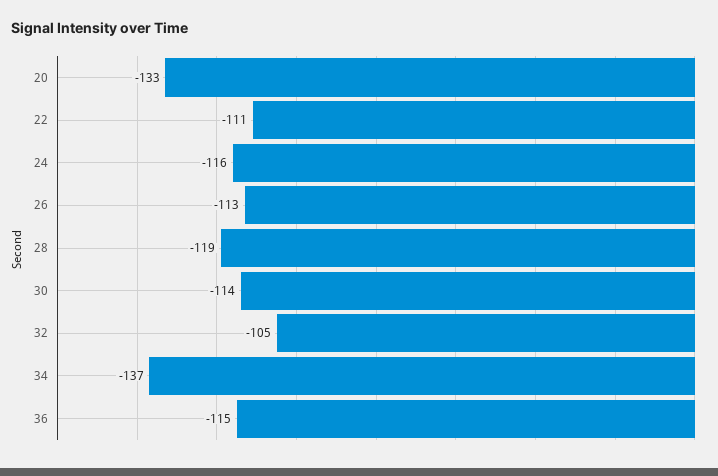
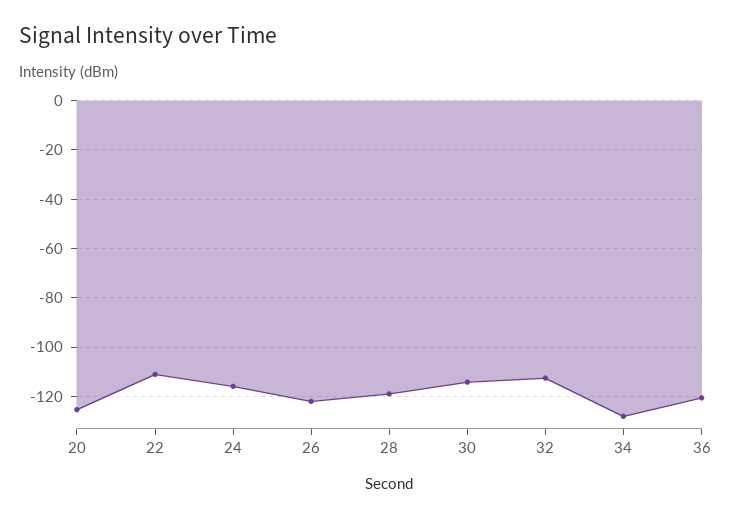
  {
-   "20": -133,
+   "20": -125,
    "22": -111,
    "24": -116,
-   "26": -113,
+   "26": -122.5,
    "28": -119,
    "30": -114,
-   "32": -105,
+   "32": -112.5,
-   "34": -137,
+   "34": -127.5,
-   "36": -115
+   "36": -120
  }

